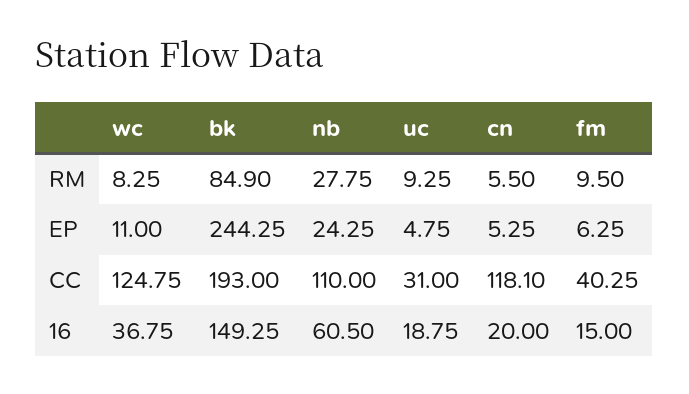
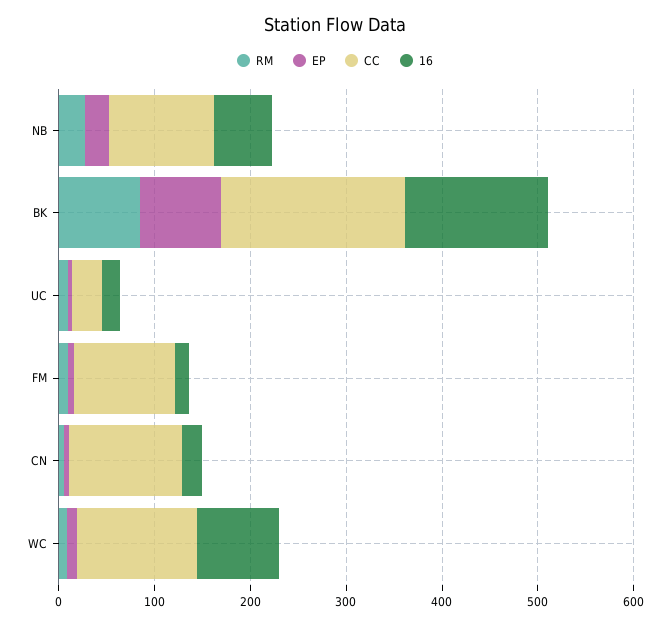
  {
    "RM": {
      "wc": 8.25,
      "bk": 84.9,
      "nb": 27.75,
      "uc": 9.25,
      "cn": 5.5,
      "fm": 9.5
    },
    "EP": {
      "wc": 11,
-     "bk": 244.25,
+     "bk": 80,
      "nb": 24.25,
      "uc": 4.75,
      "cn": 5.25,
      "fm": 6.25
    },
    "CC": {
      "wc": 124.75,
      "bk": 193,
      "nb": 110,
      "uc": 31,
      "cn": 118.1,
-     "fm": 40.25
+     "fm": 100
    },
    "16": {
-     "wc": 36.75,
+     "wc": 80,
      "bk": 149.25,
      "nb": 60.5,
      "uc": 18.75,
      "cn": 20,
      "fm": 15
    }
  }

